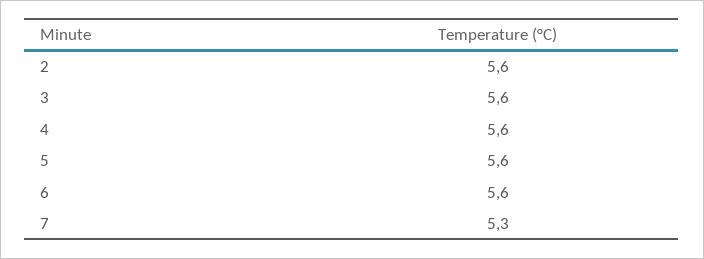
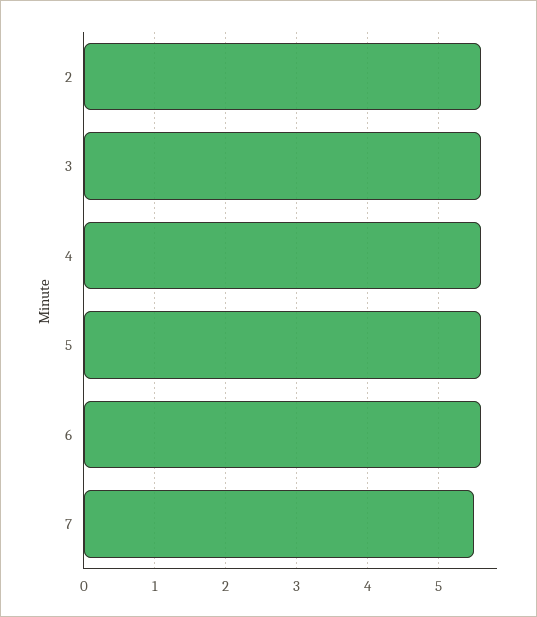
  {
    "2": 5.6,
    "3": 5.6,
    "4": 5.6,
    "5": 5.6,
    "6": 5.6,
-   "7": 5.3
+   "7": 5.5
  }

